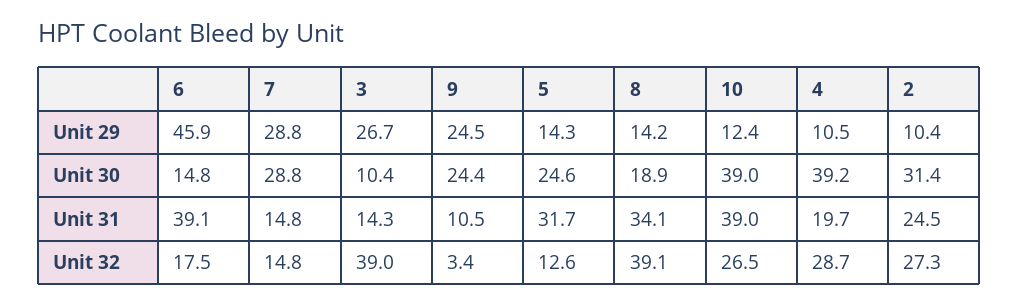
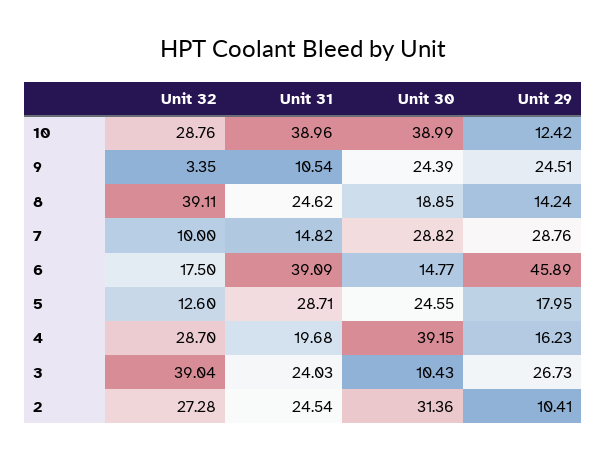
  {
    "6": {
      "Unit 29": 45.89,
      "Unit 30": 14.77,
      "Unit 31": 39.09,
      "Unit 32": 17.5
    },
    "7": {
      "Unit 29": 28.76,
      "Unit 30": 28.82,
      "Unit 31": 14.82,
-     "Unit 32": 14.8
+     "Unit 32": 10
    },
    "3": {
      "Unit 29": 26.73,
      "Unit 30": 10.43,
-     "Unit 31": 14.3,
+     "Unit 31": 24.03,
      "Unit 32": 39.04
    },
    "9": {
      "Unit 29": 24.51,
      "Unit 30": 24.39,
      "Unit 31": 10.54,
      "Unit 32": 3.35
    },
    "5": {
-     "Unit 29": 14.3,
+     "Unit 29": 17.95,
      "Unit 30": 24.55,
-     "Unit 31": 31.7,
+     "Unit 31": 28.71,
      "Unit 32": 12.6
    },
    "8": {
      "Unit 29": 14.24,
      "Unit 30": 18.85,
-     "Unit 31": 34.1,
+     "Unit 31": 24.62,
      "Unit 32": 39.11
    },
    "10": {
      "Unit 29": 12.42,
      "Unit 30": 38.99,
      "Unit 31": 38.96,
-     "Unit 32": 26.5
+     "Unit 32": 28.76
    },
    "4": {
-     "Unit 29": 10.5,
+     "Unit 29": 16.23,
      "Unit 30": 39.15,
      "Unit 31": 19.68,
      "Unit 32": 28.7
    },
    "2": {
      "Unit 29": 10.41,
      "Unit 30": 31.36,
      "Unit 31": 24.54,
      "Unit 32": 27.28
    }
  }

